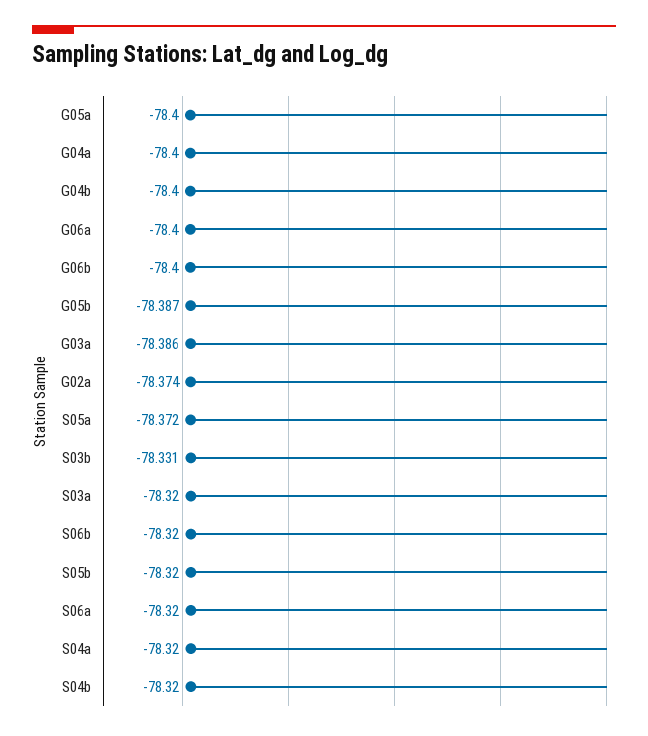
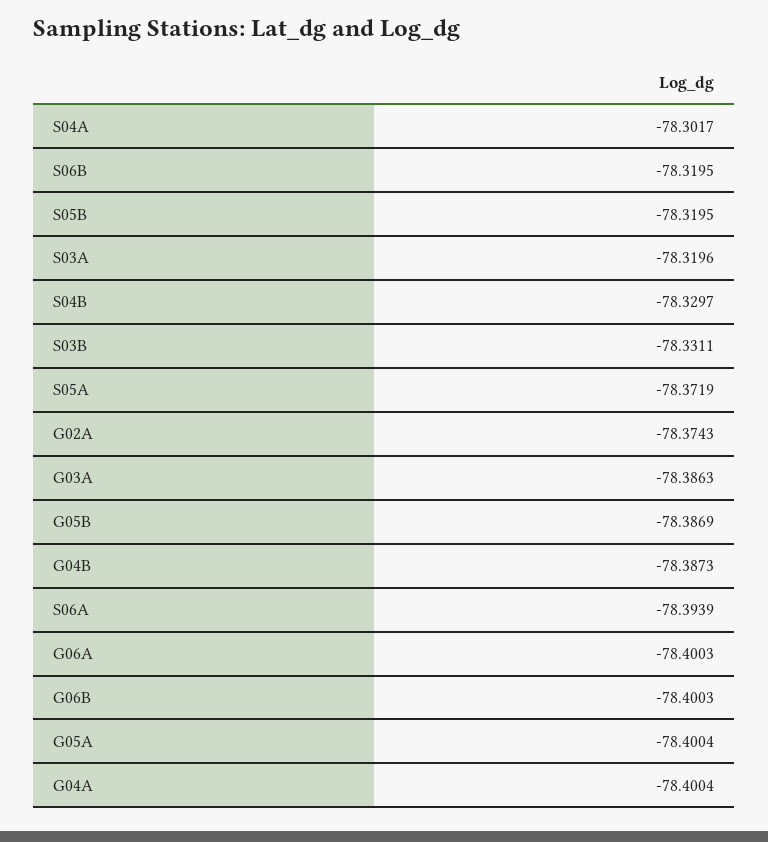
  {
    "G05a": -78.4004,
    "G04a": -78.4004,
-   "G04b": -78.4,
+   "G04b": -78.3873,
    "G06a": -78.4003,
    "G06b": -78.4003,
    "G05b": -78.3869,
    "G03a": -78.3863,
    "G02a": -78.3743,
    "S05a": -78.3719,
    "S03b": -78.3311,
    "S03a": -78.3196,
    "S06b": -78.3195,
    "S05b": -78.3195,
-   "S06a": -78.32,
+   "S06a": -78.3939,
-   "S04a": -78.32,
+   "S04a": -78.3017,
-   "S04b": -78.32
+   "S04b": -78.3297
  }

